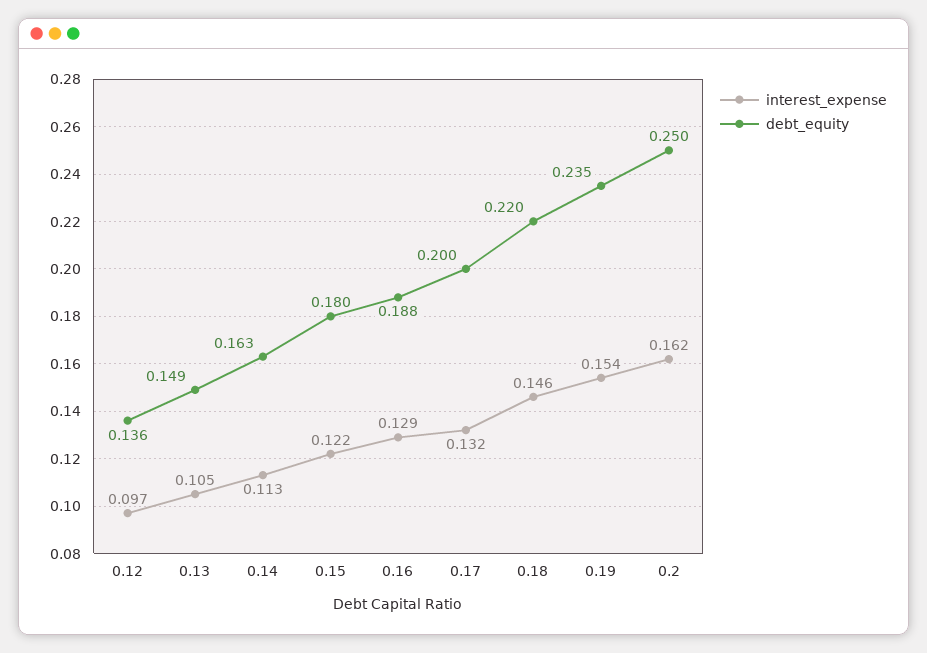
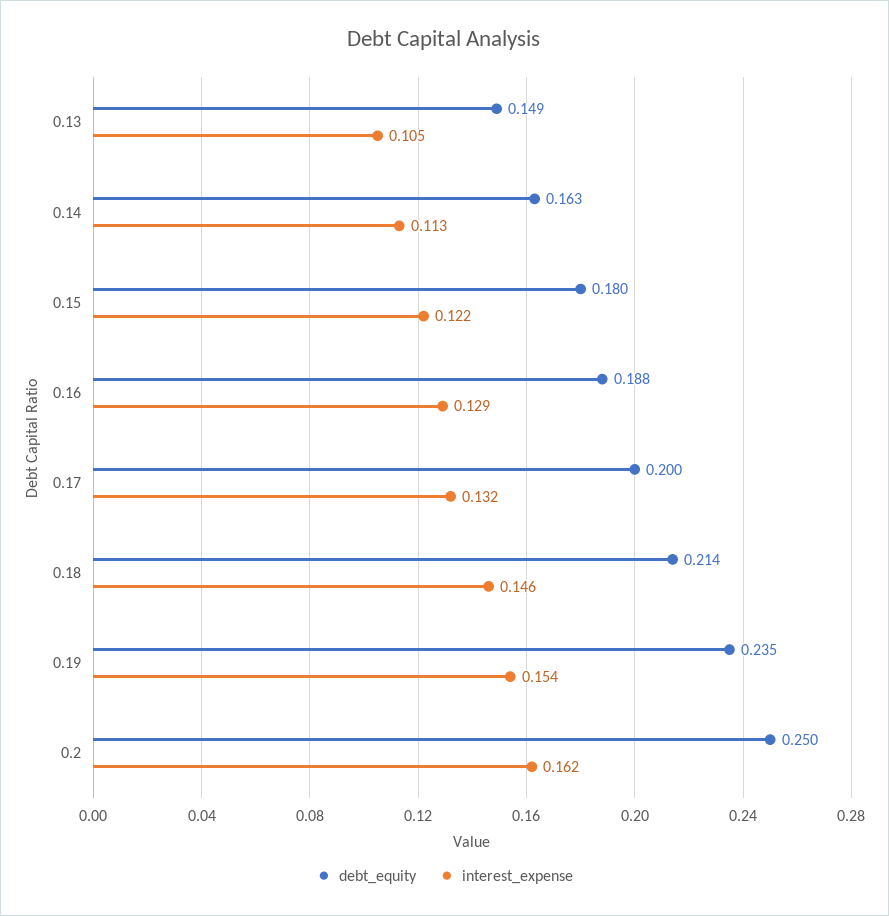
  {
    "interest_expense": {
-     "0.12": 0.097,
      "0.13": 0.105,
      "0.14": 0.113,
      "0.15": 0.122,
      "0.16": 0.129,
      "0.17": 0.132,
      "0.18": 0.146,
      "0.19": 0.154,
      "0.2": 0.162
    },
    "debt_equity": {
-     "0.12": 0.136,
      "0.13": 0.149,
      "0.14": 0.163,
      "0.15": 0.18,
      "0.16": 0.188,
      "0.17": 0.2,
-     "0.18": 0.22,
+     "0.18": 0.214,
      "0.19": 0.235,
      "0.2": 0.25
    }
  }

